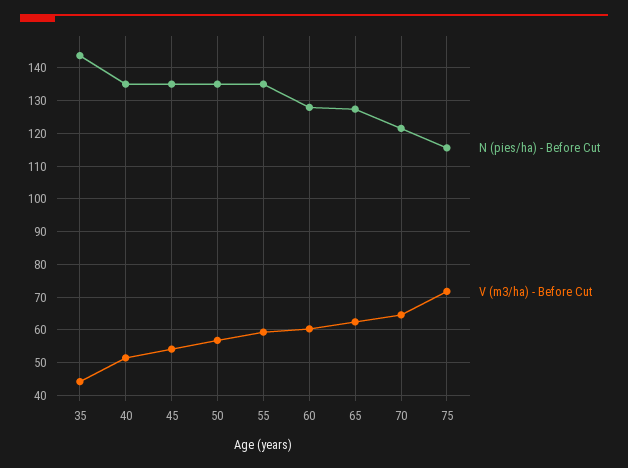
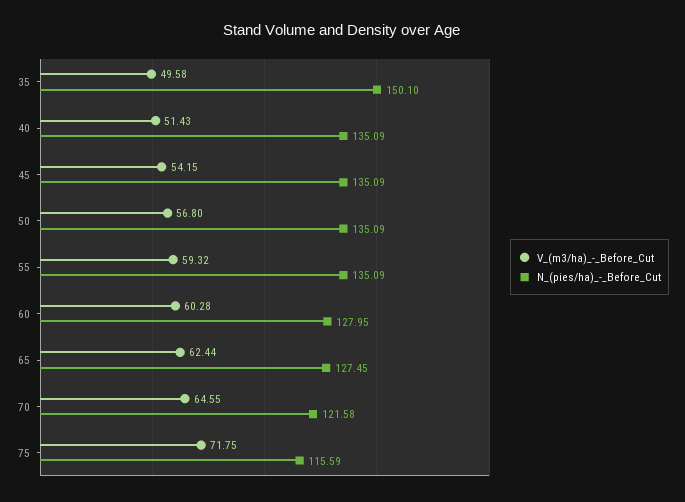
  {
    "N (pies/ha) - Before Cut": {
-     "35": 144,
+     "35": 150.1,
      "40": 135.09,
      "45": 135.09,
      "50": 135.09,
      "55": 135.09,
      "60": 127.95,
      "65": 127.45,
      "70": 121.58,
      "75": 115.59
    },
    "V (m3/ha) - Before Cut": {
-     "35": 44,
+     "35": 49.58,
      "40": 51.43,
      "45": 54.15,
      "50": 56.8,
      "55": 59.32,
      "60": 60.28,
      "65": 62.44,
      "70": 64.55,
      "75": 71.75
    }
  }

